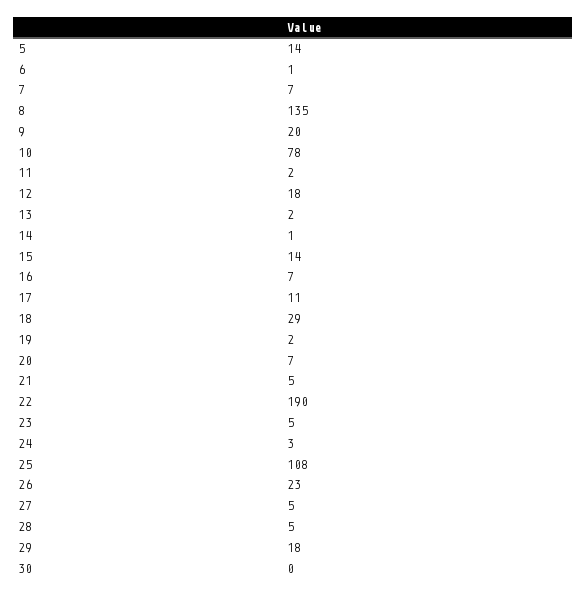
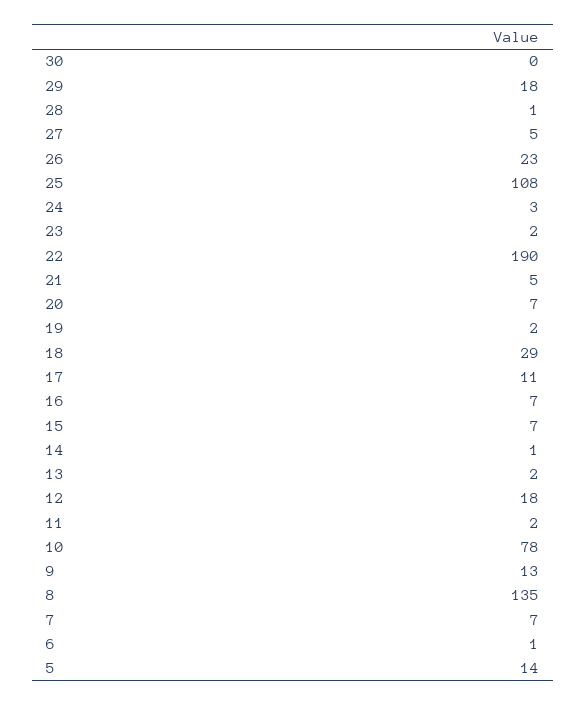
  {
    "5": 14,
    "6": 1,
    "7": 7,
    "8": 135,
-   "9": 20,
+   "9": 13,
    "10": 78,
    "11": 2,
    "12": 18,
    "13": 2,
    "14": 1,
-   "15": 14,
+   "15": 7,
    "16": 7,
    "17": 11,
    "18": 29,
    "19": 2,
    "20": 7,
    "21": 5,
    "22": 190,
-   "23": 5,
+   "23": 2,
    "24": 3,
    "25": 108,
    "26": 23,
    "27": 5,
-   "28": 5,
+   "28": 1,
    "29": 18,
    "30": 0
  }

